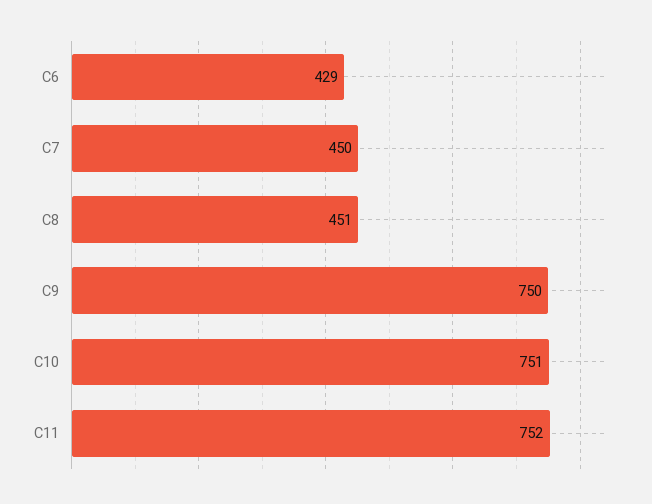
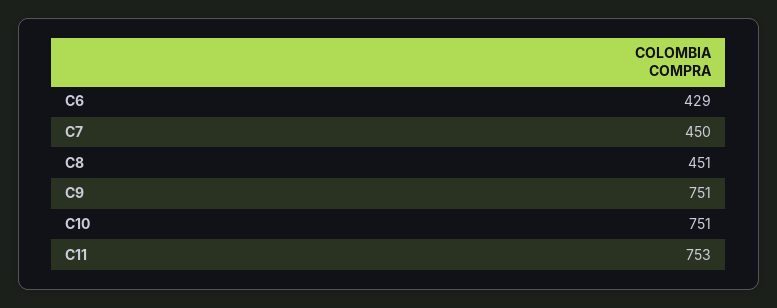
  {
    "C6": 429,
    "C7": 450,
    "C8": 451,
-   "C9": 750,
+   "C9": 751,
    "C10": 751,
-   "C11": 752
+   "C11": 753
  }

